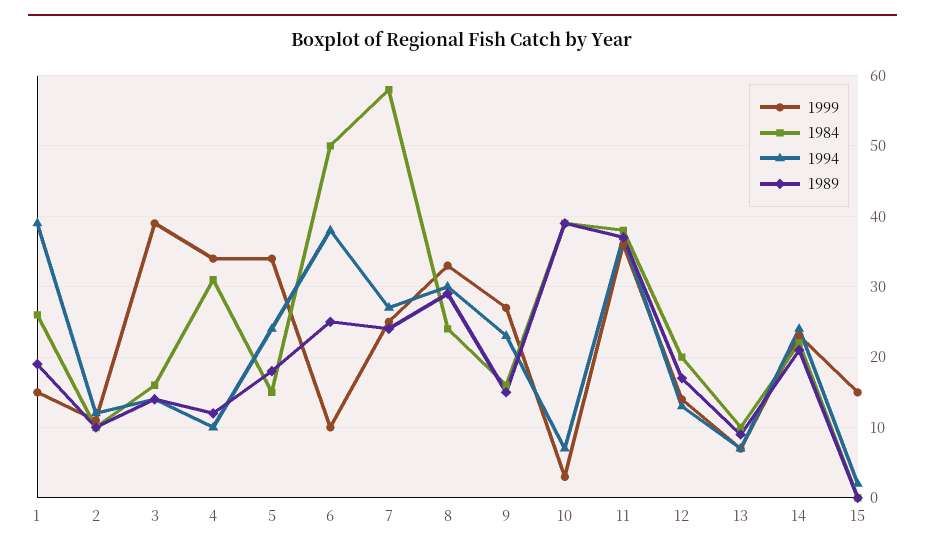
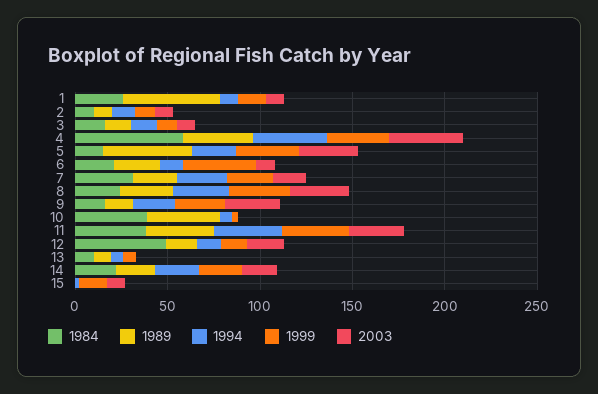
  {
    "1999": {
      "1": 15,
      "2": 11,
-     "3": 39,
+     "3": 10,
      "4": 34,
      "5": 34,
-     "6": 10,
+     "6": 40,
      "7": 25,
      "8": 33,
      "9": 27,
      "10": 3,
      "11": 36,
      "12": 14,
      "13": 7,
      "14": 23,
      "15": 15
    },
    "1984": {
      "1": 26,
      "2": 10,
      "3": 16,
-     "4": 31,
+     "4": 60,
      "5": 15,
-     "6": 50,
+     "6": 20,
-     "7": 58,
+     "7": 30,
      "8": 24,
      "9": 16,
      "10": 39,
      "11": 38,
-     "12": 20,
+     "12": 50,
      "13": 10,
      "14": 22,
      "15": 0
    },
    "1994": {
-     "1": 39,
+     "1": 10,
      "2": 12,
      "3": 14,
-     "4": 10,
+     "4": 40,
      "5": 24,
-     "6": 38,
+     "6": 10,
      "7": 27,
      "8": 30,
      "9": 23,
      "10": 7,
      "11": 37,
      "12": 13,
      "13": 7,
      "14": 24,
      "15": 2
    },
    "1989": {
-     "1": 19,
+     "1": 50,
      "2": 10,
      "3": 14,
-     "4": 12,
+     "4": 40,
-     "5": 18,
+     "5": 50,
      "6": 25,
      "7": 24,
      "8": 29,
      "9": 15,
      "10": 39,
      "11": 37,
      "12": 17,
      "13": 9,
      "14": 21,
      "15": 0
-   }
+   },
+   "2003": {
+     "1": 10,
+     "2": 10,
+     "3": 10,
+     "4": 40,
+     "5": 30,
+     "6": 10,
+     "7": 20,
+     "8": 30,
+     "9": 30,
+     "10": 0,
+     "11": 30,
+     "12": 20,
+     "13": 0,
+     "14": 20,
+     "15": 10
+   }
  }

